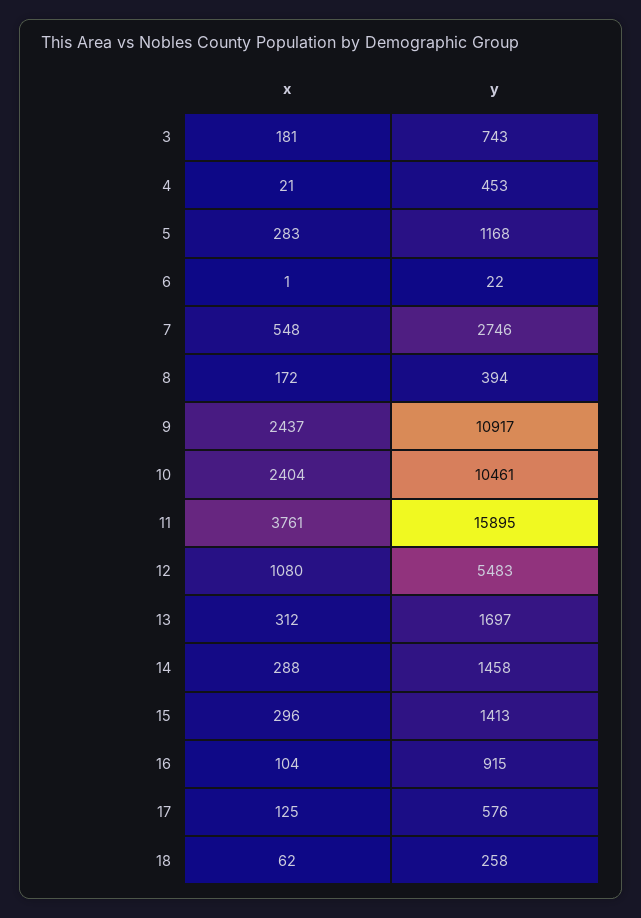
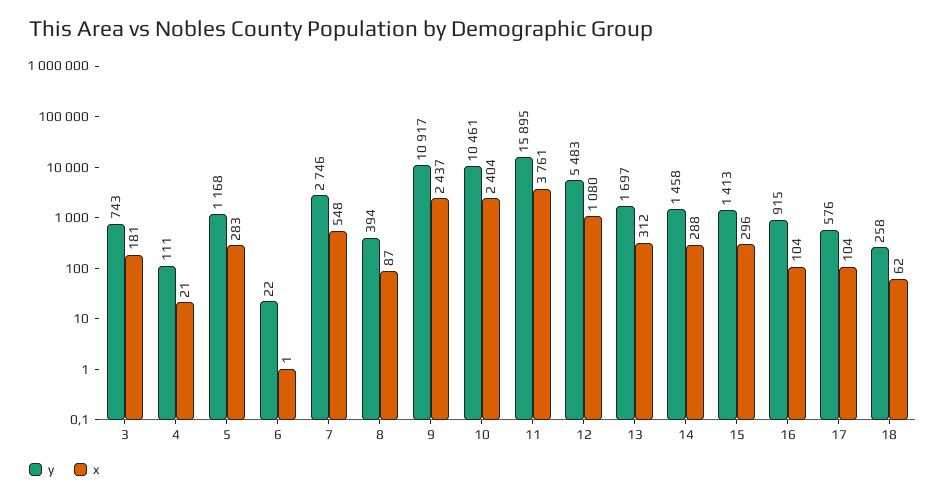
  {
    "x": {
      "3": 181,
      "4": 21,
      "5": 283,
      "6": 1,
      "7": 548,
-     "8": 172,
+     "8": 87,
      "9": 2437,
      "10": 2404,
      "11": 3761,
      "12": 1080,
      "13": 312,
      "14": 288,
      "15": 296,
      "16": 104,
-     "17": 125,
+     "17": 104,
      "18": 62
    },
    "y": {
      "3": 743,
-     "4": 453,
+     "4": 111,
      "5": 1168,
      "6": 22,
      "7": 2746,
      "8": 394,
      "9": 10917,
      "10": 10461,
      "11": 15895,
      "12": 5483,
      "13": 1697,
      "14": 1458,
      "15": 1413,
      "16": 915,
      "17": 576,
      "18": 258
    }
  }

